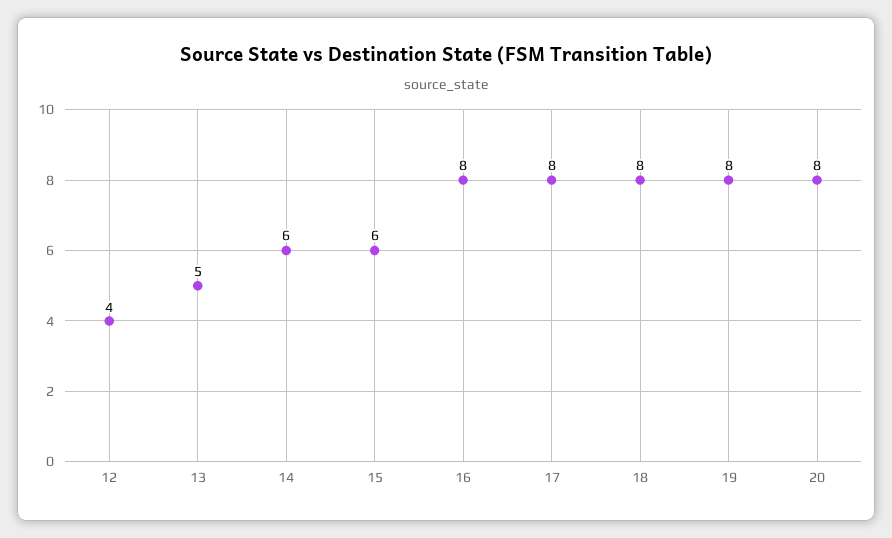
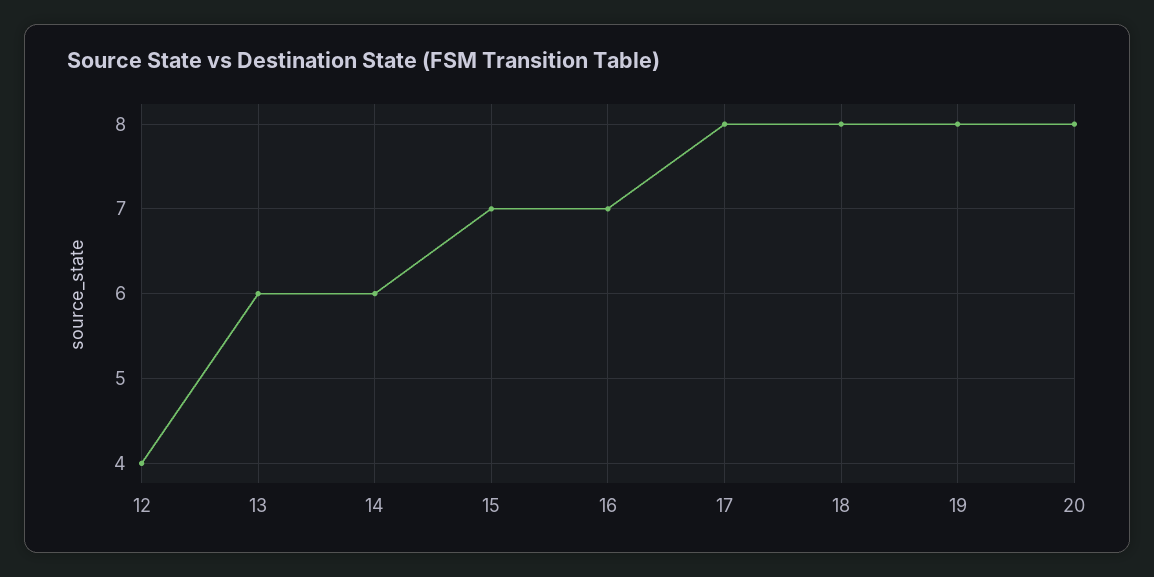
  {
    "12": 4,
-   "13": 5,
+   "13": 6,
    "14": 6,
-   "15": 6,
+   "15": 7,
-   "16": 8,
+   "16": 7,
    "17": 8,
    "18": 8,
    "19": 8,
    "20": 8
  }

